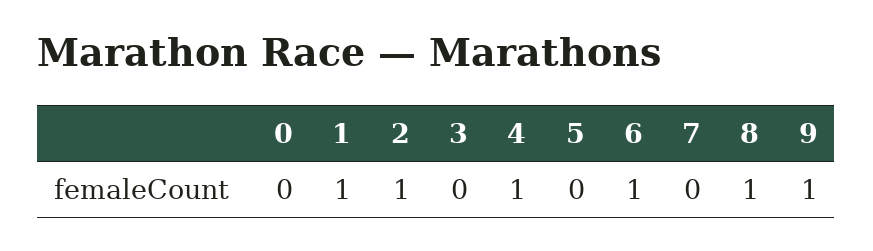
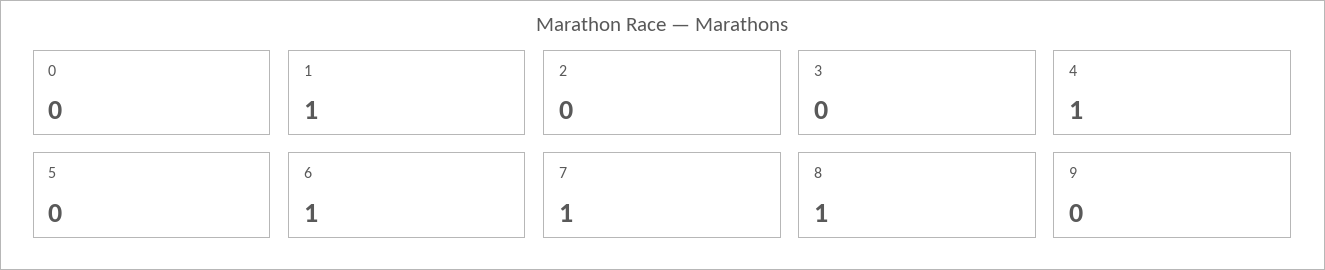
  {
    "0": 0,
    "1": 1,
-   "2": 1,
+   "2": 0,
    "3": 0,
    "4": 1,
    "5": 0,
    "6": 1,
-   "7": 0,
+   "7": 1,
    "8": 1,
-   "9": 1
+   "9": 0
  }

